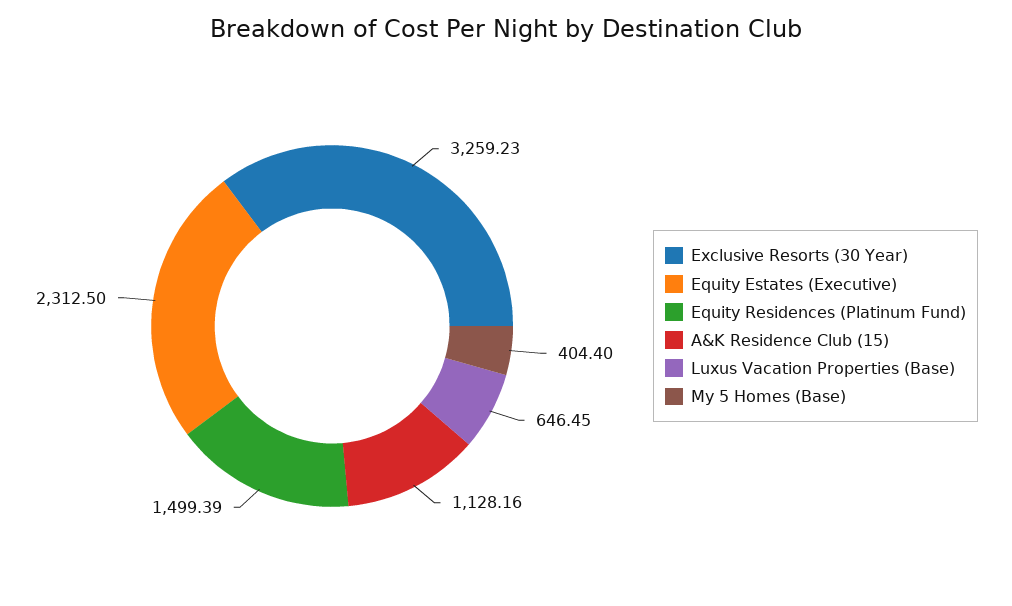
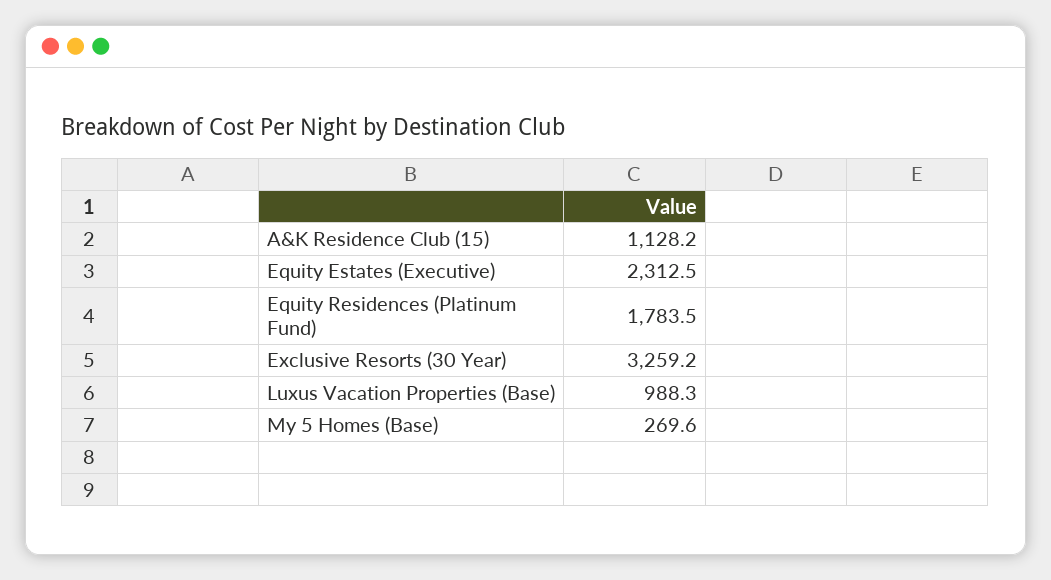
  {
    "Exclusive Resorts (30 Year)": 3259.23,
    "Equity Estates (Executive)": 2312.5,
-   "Equity Residences (Platinum Fund)": 1499.39,
+   "Equity Residences (Platinum Fund)": 1783.5,
    "A&K Residence Club (15)": 1128.16,
-   "Luxus Vacation Properties (Base)": 646.45,
+   "Luxus Vacation Properties (Base)": 988.3,
-   "My 5 Homes (Base)": 404.4
+   "My 5 Homes (Base)": 269.6
  }

